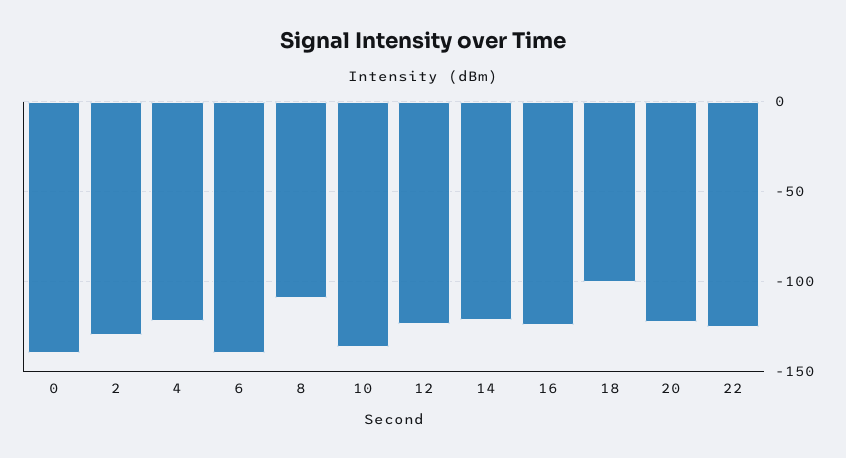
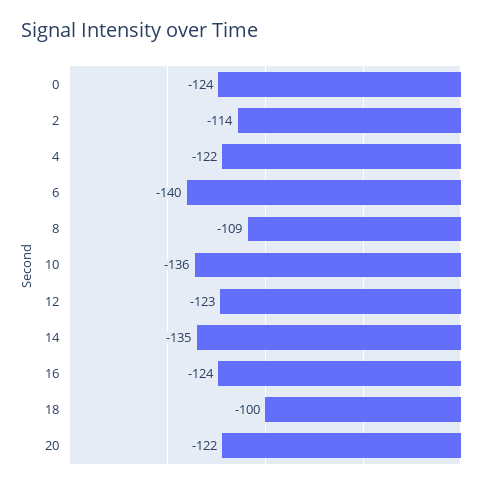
  {
-   "0": -140,
+   "0": -124,
-   "2": -130,
+   "2": -114,
    "4": -122,
    "6": -140,
    "8": -109,
    "10": -136,
    "12": -123,
-   "14": -120,
+   "14": -135,
    "16": -124,
    "18": -100,
-   "20": -122,
+   "20": -122
-   "22": -125
  }

